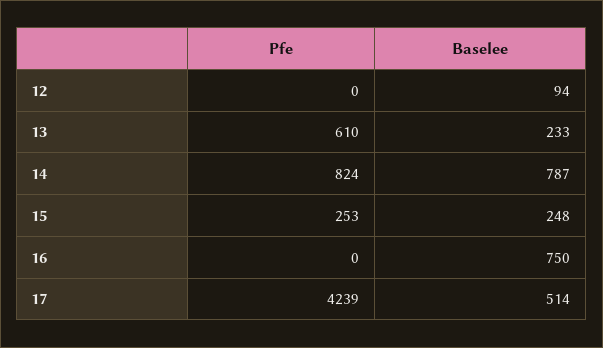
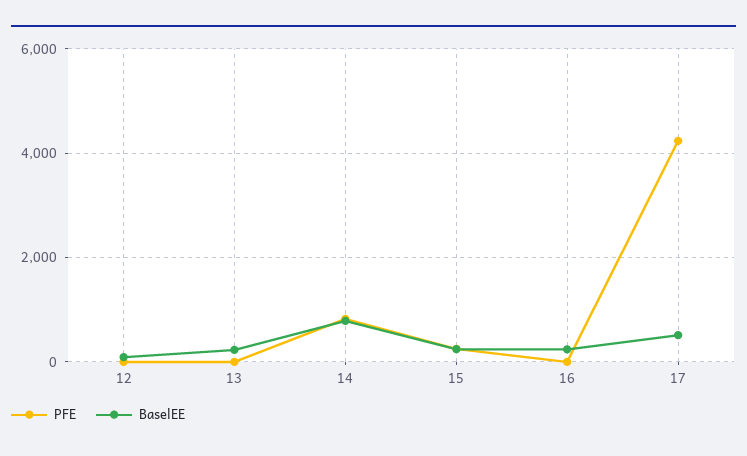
  {
    "Pfe": {
      "12": 0,
-     "13": 610,
+     "13": 0,
      "14": 824,
      "15": 253,
      "16": 0,
      "17": 4239
    },
    "Baselee": {
      "12": 94,
      "13": 233,
      "14": 787,
      "15": 248,
-     "16": 750,
+     "16": 200,
      "17": 514
    }
  }

